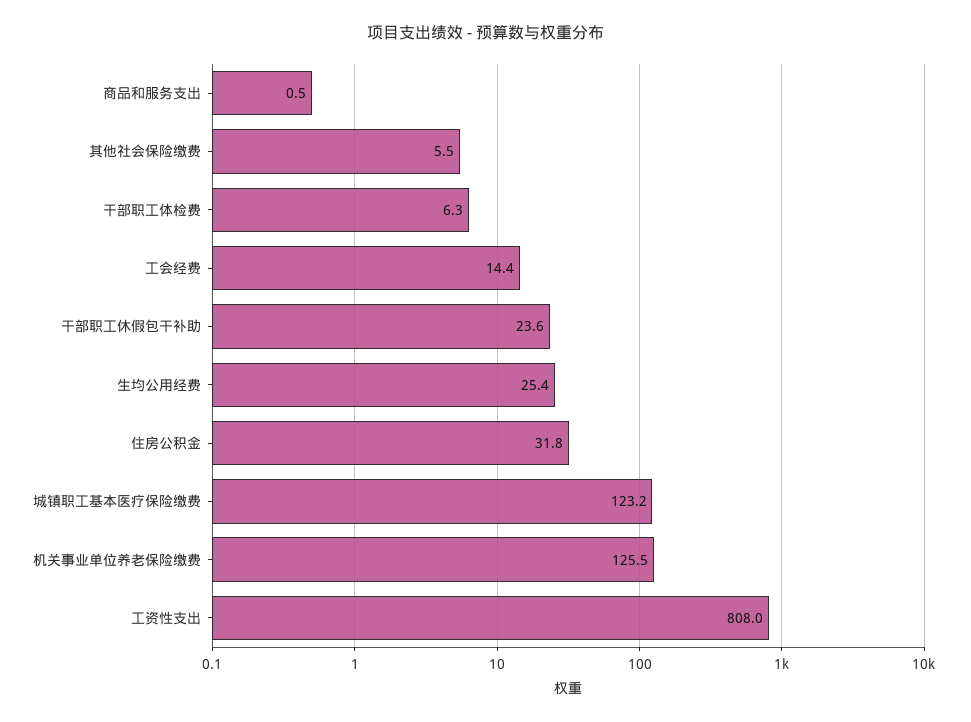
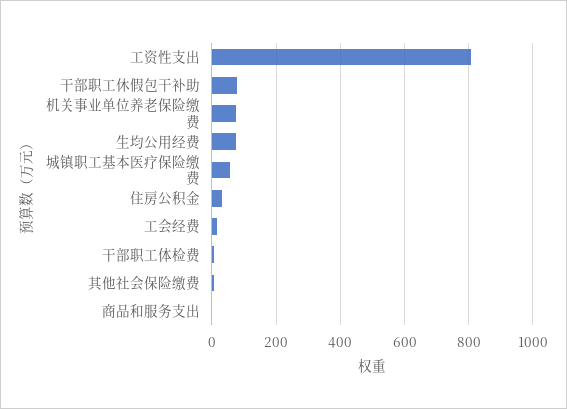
  {
    "商品和服务支出": 0.5,
    "其他社会保险缴费": 5.5,
    "干部职工体检费": 6.3,
    "工会经费": 14.4,
-   "干部职工休假包干补助": 23.6,
+   "干部职工休假包干补助": 80,
-   "生均公用经费": 25.4,
+   "生均公用经费": 80,
    "住房公积金": 31.8,
-   "城镇职工基本医疗保险缴费": 123.2,
+   "城镇职工基本医疗保险缴费": 60,
-   "机关事业单位养老保险缴费": 125.5,
+   "机关事业单位养老保险缴费": 80,
    "工资性支出": 808
  }

